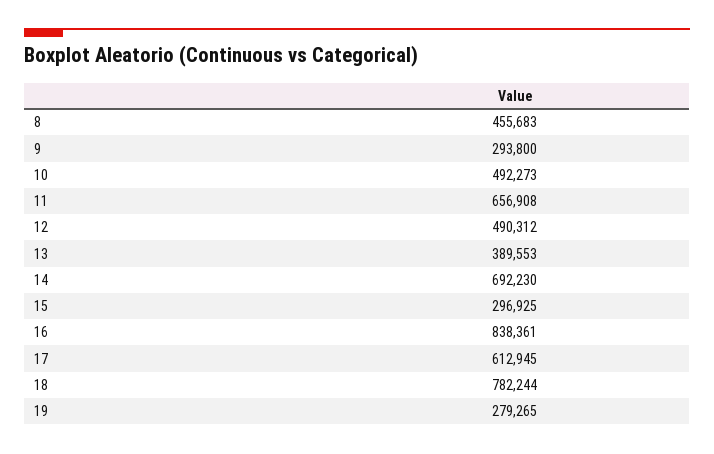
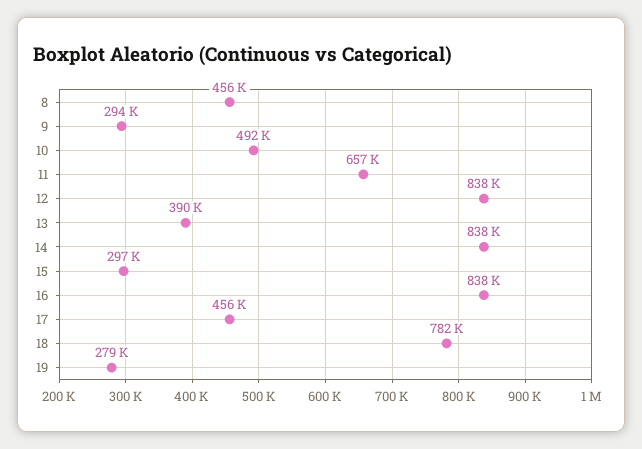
  {
    "8": 455683,
    "9": 293800,
    "10": 492273,
    "11": 656908,
-   "12": 490312,
+   "12": 838000,
    "13": 389553,
-   "14": 692230,
+   "14": 838000,
    "15": 296925,
    "16": 838361,
-   "17": 612945,
+   "17": 456000,
    "18": 782244,
    "19": 279265
  }

